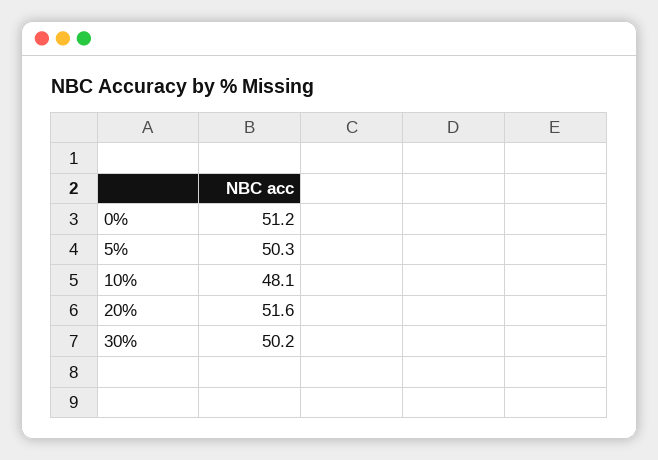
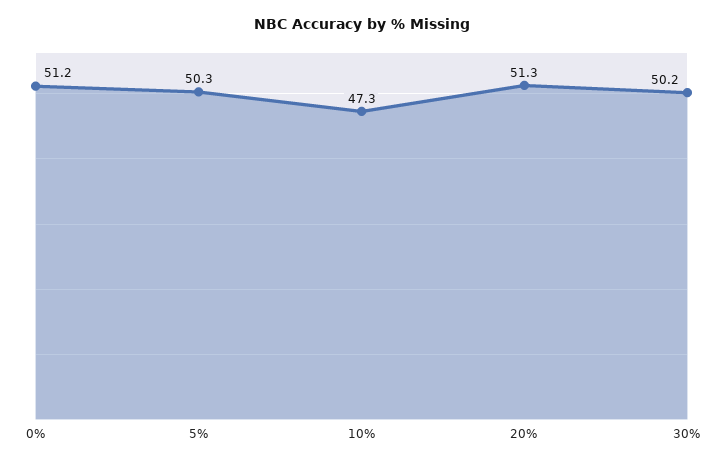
  {
    "0%": 51.2,
    "5%": 50.3,
-   "10%": 48.1,
+   "10%": 47.3,
-   "20%": 51.6,
+   "20%": 51.3,
    "30%": 50.2
  }

